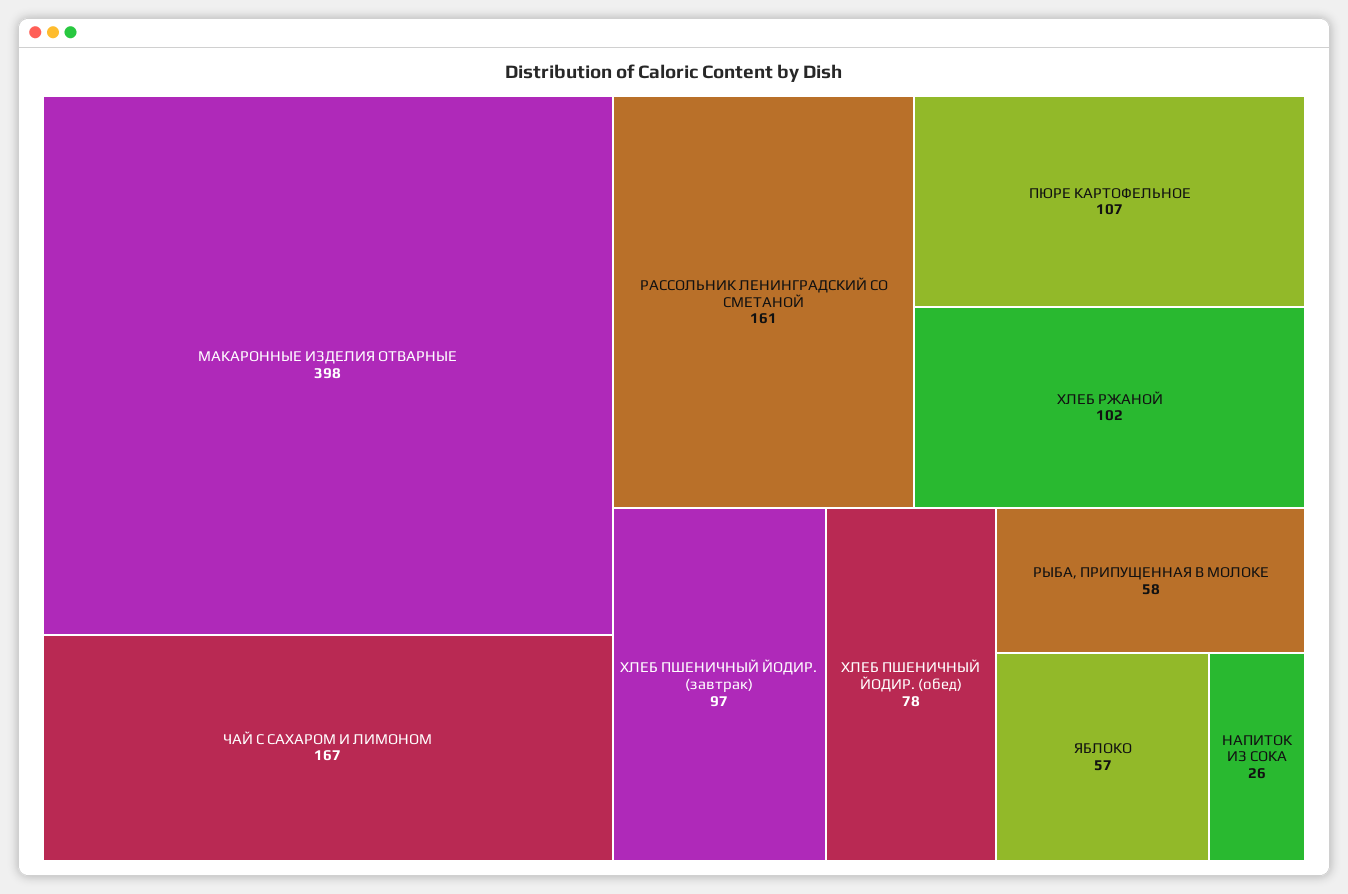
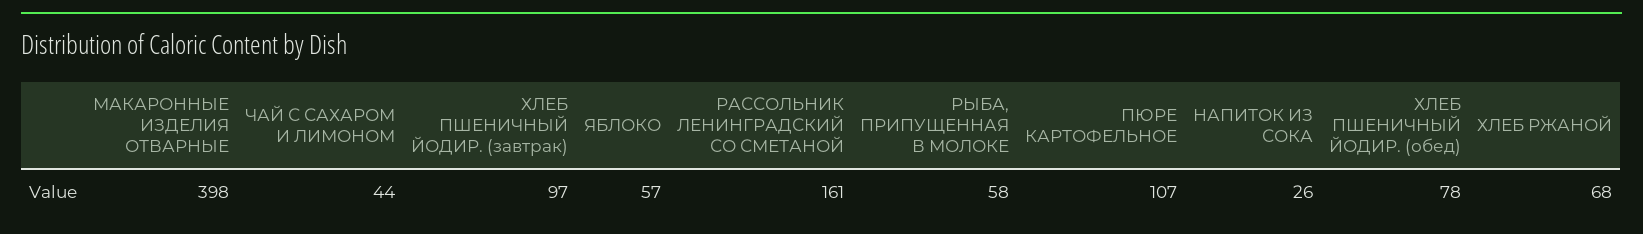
  {
    "МАКАРОННЫЕ ИЗДЕЛИЯ ОТВАРНЫЕ": 398,
-   "ЧАЙ С САХАРОМ И ЛИМОНОМ": 167,
+   "ЧАЙ С САХАРОМ И ЛИМОНОМ": 44,
    "РАССОЛЬНИК ЛЕНИНГРАДСКИЙ СО СМЕТАНОЙ": 161,
    "ПЮРЕ КАРТОФЕЛЬНОЕ": 107,
-   "ХЛЕБ РЖАНОЙ": 102,
+   "ХЛЕБ РЖАНОЙ": 68,
    "ХЛЕБ ПШЕНИЧНЫЙ ЙОДИР. (завтрак)": 97,
    "ХЛЕБ ПШЕНИЧНЫЙ ЙОДИР. (обед)": 78,
    "РЫБА, ПРИПУЩЕННАЯ В МОЛОКЕ": 58,
    "ЯБЛОКО": 57,
    "НАПИТОК ИЗ СОКА": 26
  }

